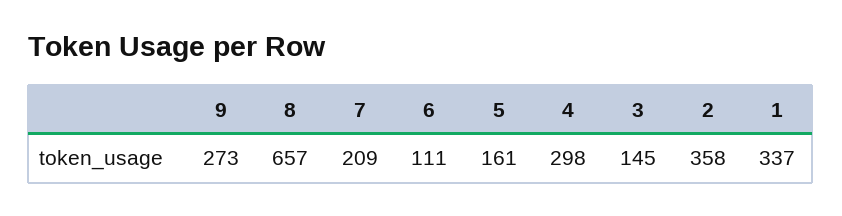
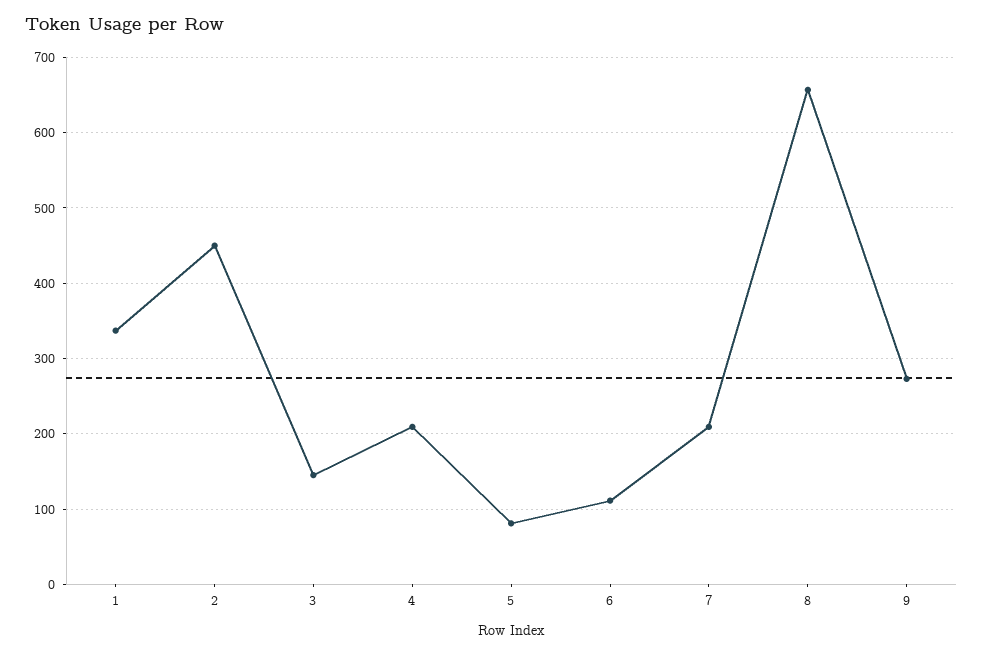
  {
    "9": 273,
    "8": 657,
    "7": 209,
    "6": 111,
-   "5": 161,
+   "5": 80,
-   "4": 298,
+   "4": 210,
    "3": 145,
-   "2": 358,
+   "2": 450,
    "1": 337
  }

